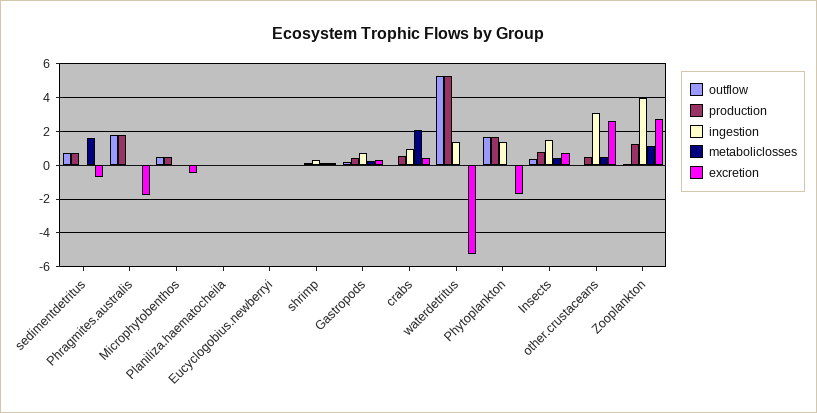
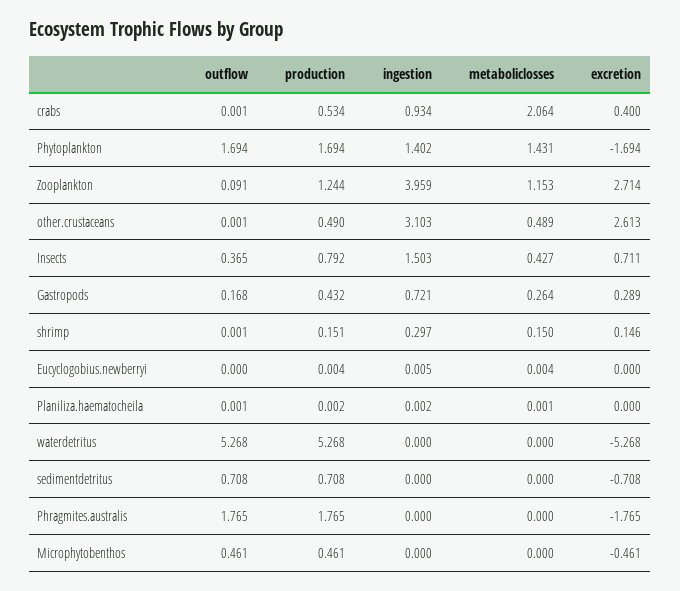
  {
    "outflow": {
      "sedimentdetritus": 0.708,
      "Phragmites.australis": 1.765,
      "Microphytobenthos": 0.461,
      "Planiliza.haematocheila": 0.001,
      "Eucyclogobius.newberryi": 0,
      "shrimp": 0.001,
      "Gastropods": 0.168,
      "crabs": 0.001,
      "waterdetritus": 5.268,
      "Phytoplankton": 1.694,
      "Insects": 0.365,
      "other.crustaceans": 0.001,
      "Zooplankton": 0.091
    },
    "production": {
      "sedimentdetritus": 0.708,
      "Phragmites.australis": 1.765,
      "Microphytobenthos": 0.461,
      "Planiliza.haematocheila": 0.002,
      "Eucyclogobius.newberryi": 0.004,
      "shrimp": 0.151,
      "Gastropods": 0.432,
      "crabs": 0.534,
      "waterdetritus": 5.268,
      "Phytoplankton": 1.694,
      "Insects": 0.792,
      "other.crustaceans": 0.49,
      "Zooplankton": 1.244
    },
    "ingestion": {
      "sedimentdetritus": 0,
      "Phragmites.australis": 0,
      "Microphytobenthos": 0,
      "Planiliza.haematocheila": 0.002,
      "Eucyclogobius.newberryi": 0.005,
      "shrimp": 0.297,
      "Gastropods": 0.721,
      "crabs": 0.934,
-     "waterdetritus": 1.5,
+     "waterdetritus": 0,
      "Phytoplankton": 1.402,
      "Insects": 1.503,
      "other.crustaceans": 3.103,
      "Zooplankton": 3.959
    },
    "metaboliclosses": {
-     "sedimentdetritus": 1.5,
+     "sedimentdetritus": 0,
      "Phragmites.australis": 0,
      "Microphytobenthos": 0,
      "Planiliza.haematocheila": 0.001,
      "Eucyclogobius.newberryi": 0.004,
      "shrimp": 0.15,
      "Gastropods": 0.264,
      "crabs": 2.064,
      "waterdetritus": 0,
-     "Phytoplankton": 0,
+     "Phytoplankton": 1.431,
      "Insects": 0.427,
      "other.crustaceans": 0.489,
      "Zooplankton": 1.153
    },
    "excretion": {
      "sedimentdetritus": -0.708,
      "Phragmites.australis": -1.765,
      "Microphytobenthos": -0.461,
      "Planiliza.haematocheila": 0,
      "Eucyclogobius.newberryi": 0,
      "shrimp": 0.146,
      "Gastropods": 0.289,
      "crabs": 0.4,
      "waterdetritus": -5.268,
      "Phytoplankton": -1.694,
      "Insects": 0.711,
      "other.crustaceans": 2.613,
      "Zooplankton": 2.714
    }
  }

